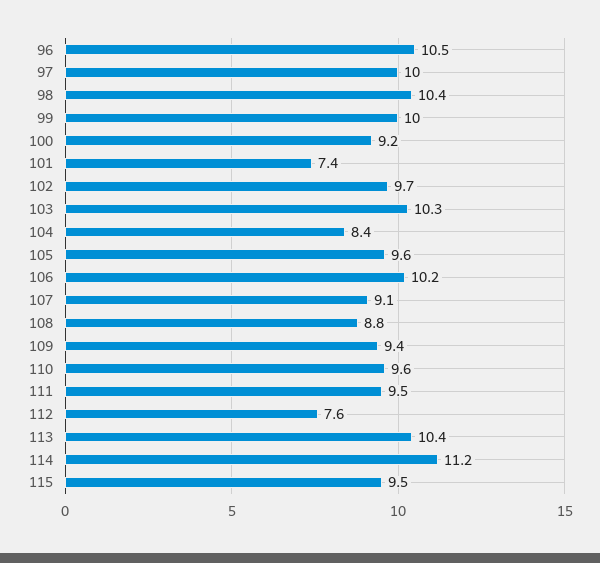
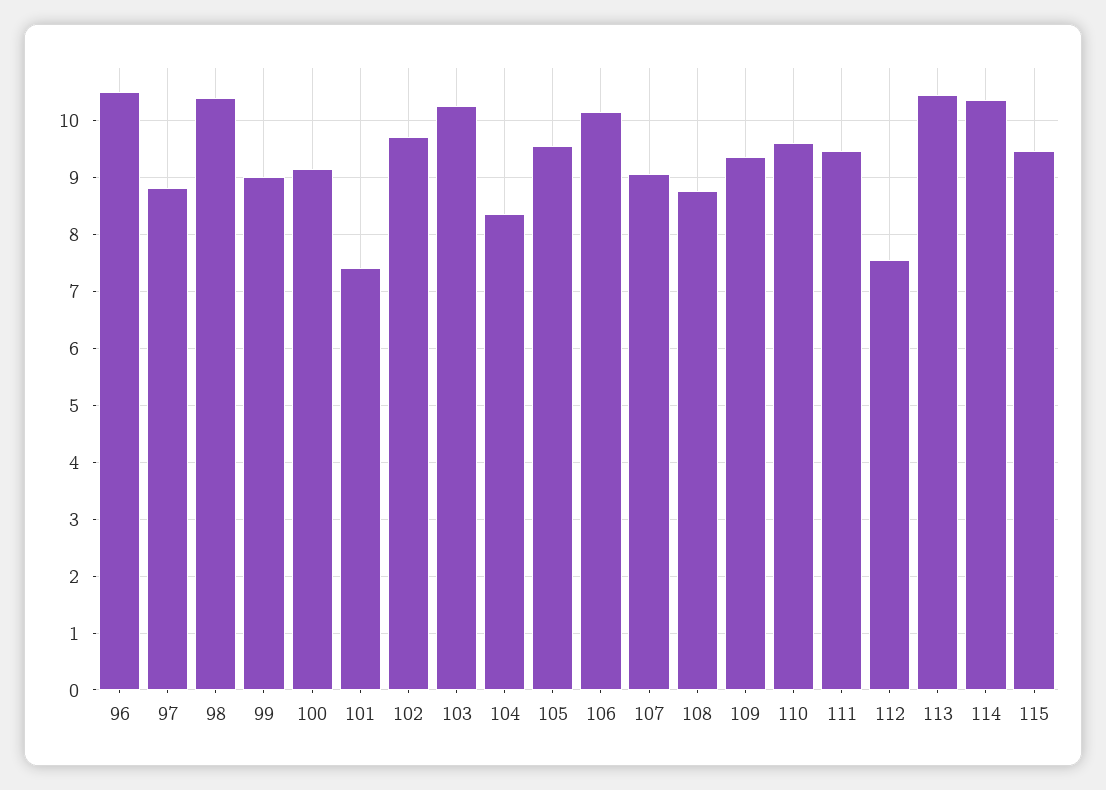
  {
    "96": 10.5,
-   "97": 10,
+   "97": 8.8,
    "98": 10.4,
-   "99": 10,
+   "99": 9,
    "100": 9.2,
    "101": 7.4,
    "102": 9.7,
    "103": 10.3,
    "104": 8.4,
    "105": 9.6,
    "106": 10.2,
    "107": 9.1,
    "108": 8.8,
    "109": 9.4,
    "110": 9.6,
    "111": 9.5,
    "112": 7.6,
    "113": 10.4,
-   "114": 11.2,
+   "114": 10.4,
    "115": 9.5
  }

